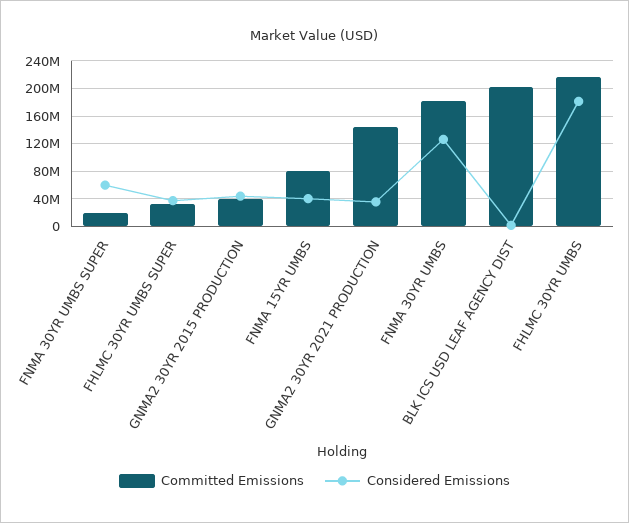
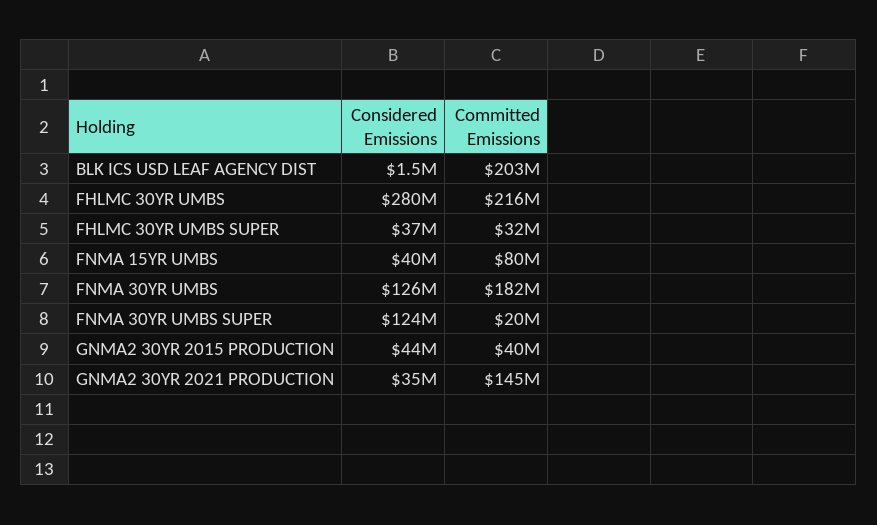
  {
    "Committed Emissions": {
      "FNMA 30YR UMBS SUPER": 20000000,
      "FHLMC 30YR UMBS SUPER": 32000000,
      "GNMA2 30YR 2015 PRODUCTION": 40000000,
      "FNMA 15YR UMBS": 80000000,
      "GNMA2 30YR 2021 PRODUCTION": 145000000,
      "FNMA 30YR UMBS": 182000000,
      "BLK ICS USD LEAF AGENCY DIST": 203000000,
      "FHLMC 30YR UMBS": 216000000
    },
    "Considered Emissions": {
-     "FNMA 30YR UMBS SUPER": 60000000,
+     "FNMA 30YR UMBS SUPER": 124000000,
      "FHLMC 30YR UMBS SUPER": 37000000,
      "GNMA2 30YR 2015 PRODUCTION": 44000000,
      "FNMA 15YR UMBS": 40000000,
      "GNMA2 30YR 2021 PRODUCTION": 35000000,
      "FNMA 30YR UMBS": 126000000,
      "BLK ICS USD LEAF AGENCY DIST": 1500000,
-     "FHLMC 30YR UMBS": 180000000
+     "FHLMC 30YR UMBS": 280000000
    }
  }

